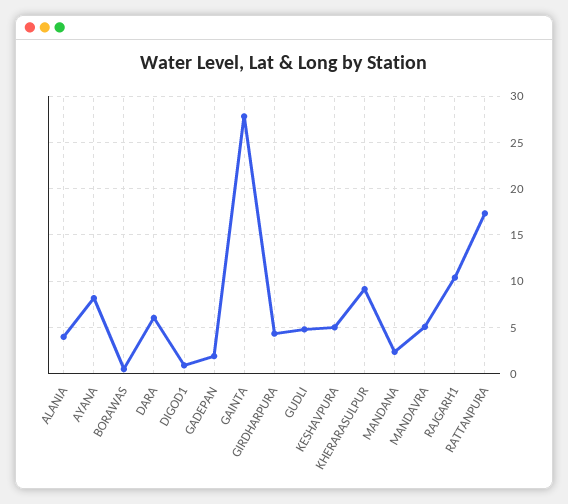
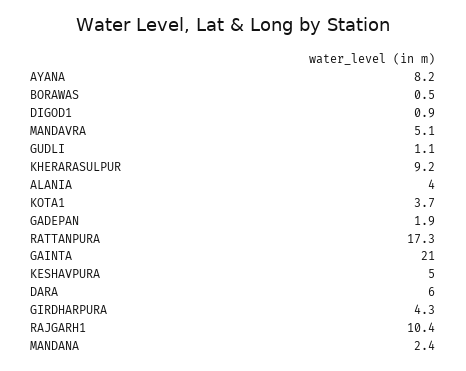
  {
    "ALANIA": 4,
    "AYANA": 8.2,
    "BORAWAS": 0.5,
    "DARA": 6,
    "DIGOD1": 0.9,
    "GADEPAN": 1.9,
-   "GAINTA": 28,
+   "GAINTA": 21,
    "GIRDHARPURA": 4.3,
-   "GUDLI": 5,
+   "GUDLI": 1.1,
    "KESHAVPURA": 5,
    "KHERARASULPUR": 9.2,
    "MANDANA": 2.4,
    "MANDAVRA": 5.1,
    "RAJGARH1": 10.4,
-   "RATTANPURA": 17.3
+   "RATTANPURA": 17.3,
+   "KOTA1": 3.7
  }

